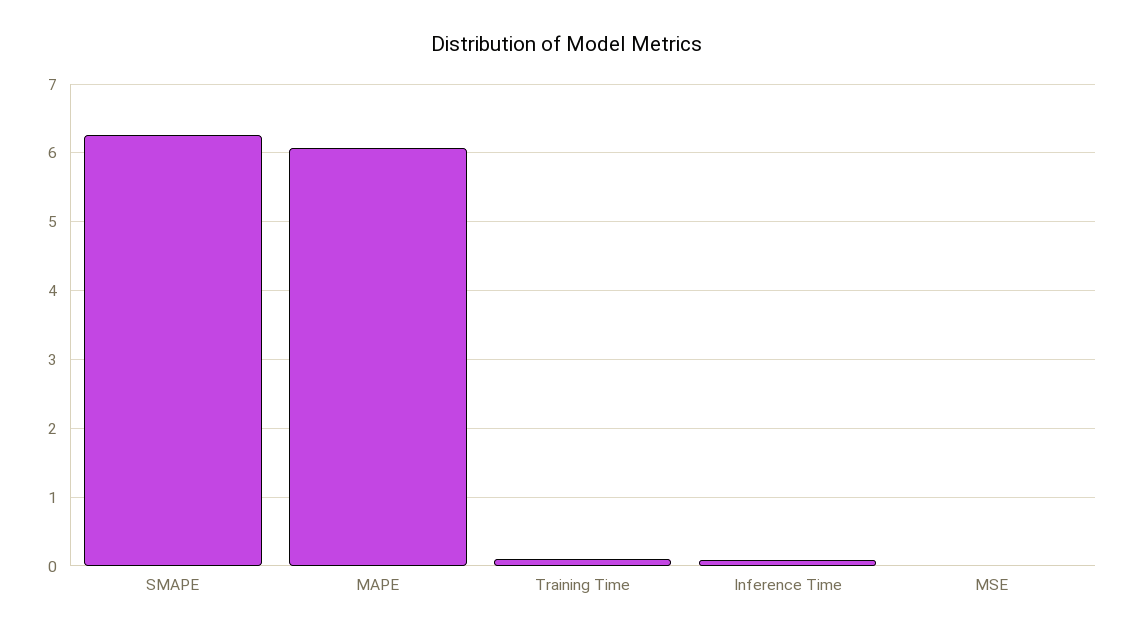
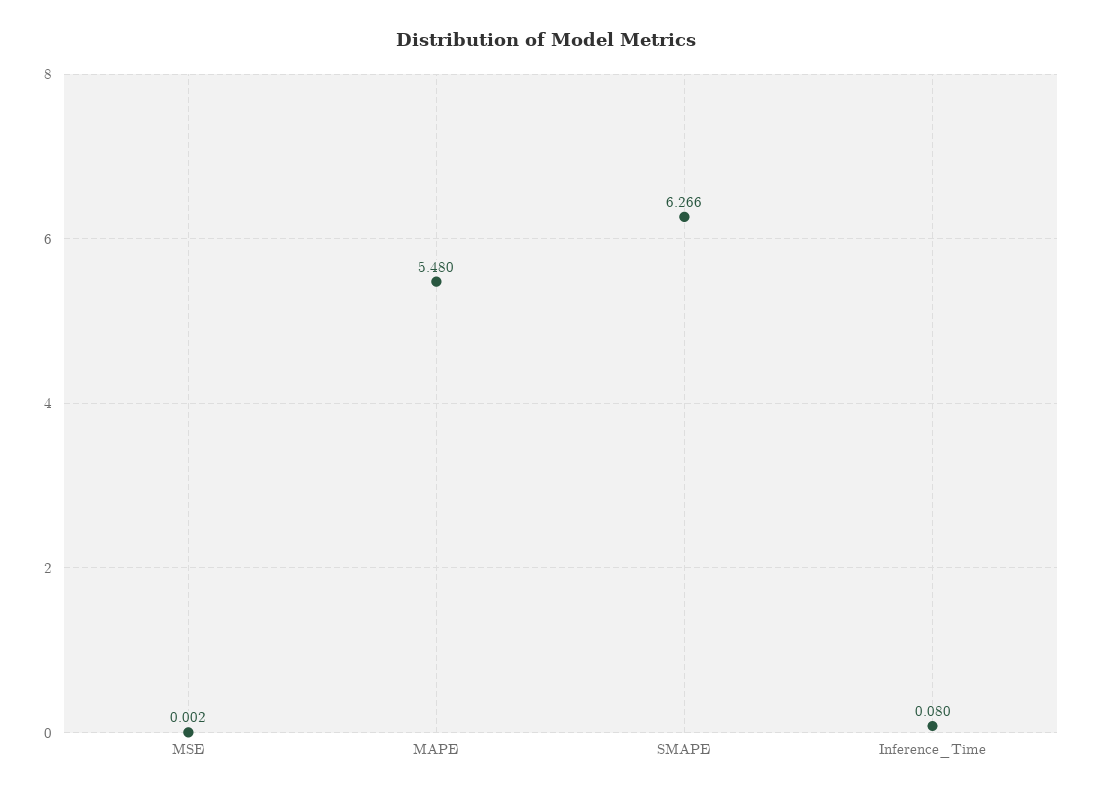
  {
    "SMAPE": 6.266,
-   "MAPE": 6.1,
+   "MAPE": 5.48,
-   "Training Time": 0.1,
    "Inference Time": 0.08,
    "MSE": 0.002
  }

